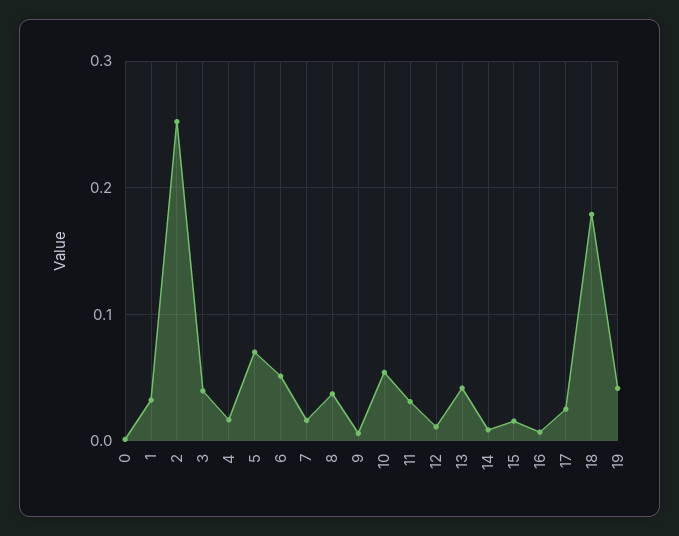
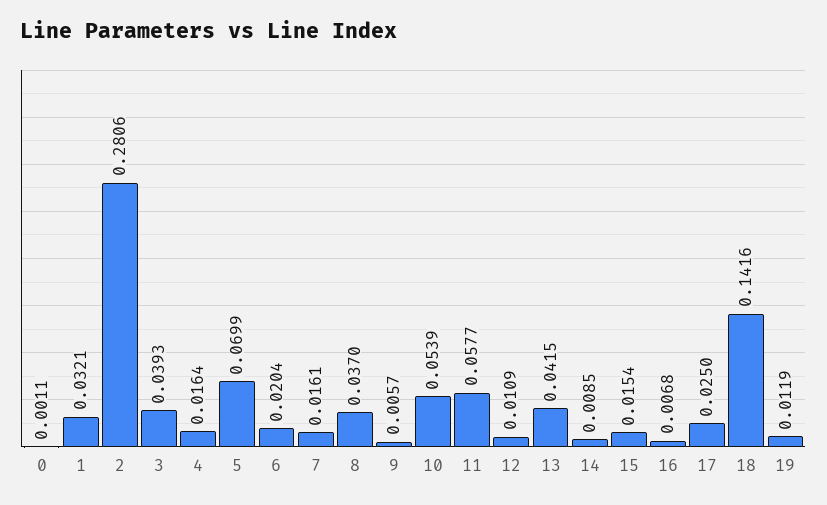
  {
    "0": 0.0011,
    "1": 0.0321,
-   "2": 0.25,
+   "2": 0.2806,
    "3": 0.0393,
    "4": 0.0164,
    "5": 0.0699,
-   "6": 0.05,
+   "6": 0.0204,
    "7": 0.0161,
    "8": 0.037,
    "9": 0.0057,
    "10": 0.0539,
-   "11": 0.03,
+   "11": 0.0577,
    "12": 0.0109,
    "13": 0.0415,
    "14": 0.0085,
    "15": 0.0154,
    "16": 0.0068,
    "17": 0.025,
-   "18": 0.18,
+   "18": 0.1416,
-   "19": 0.04
+   "19": 0.0119
  }

